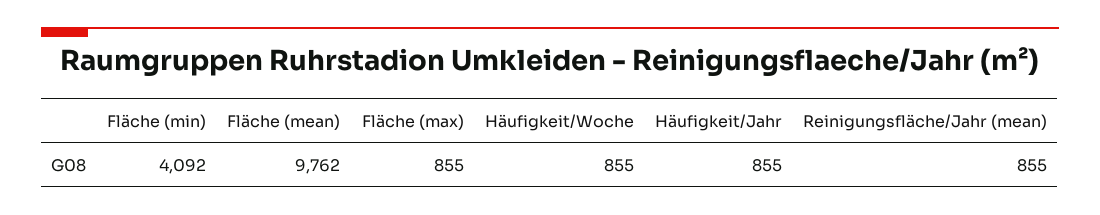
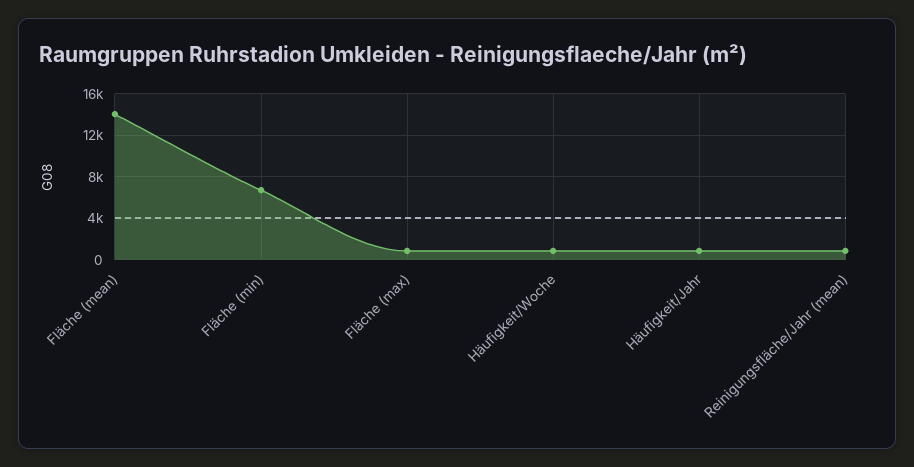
  {
-   "Fläche (min)": 4092,
+   "Fläche (min)": 7000,
-   "Fläche (mean)": 9762,
+   "Fläche (mean)": 14000,
    "Fläche (max)": 855,
    "Häufigkeit/Woche": 855,
    "Häufigkeit/Jahr": 855,
    "Reinigungsfläche/Jahr (mean)": 855
  }

